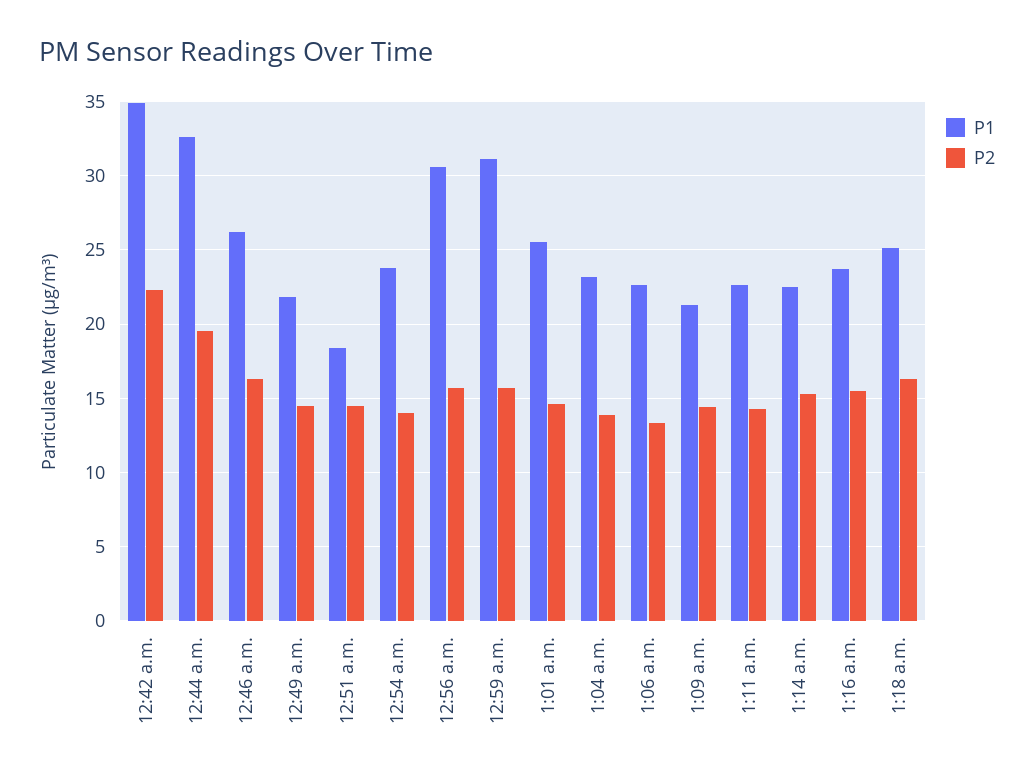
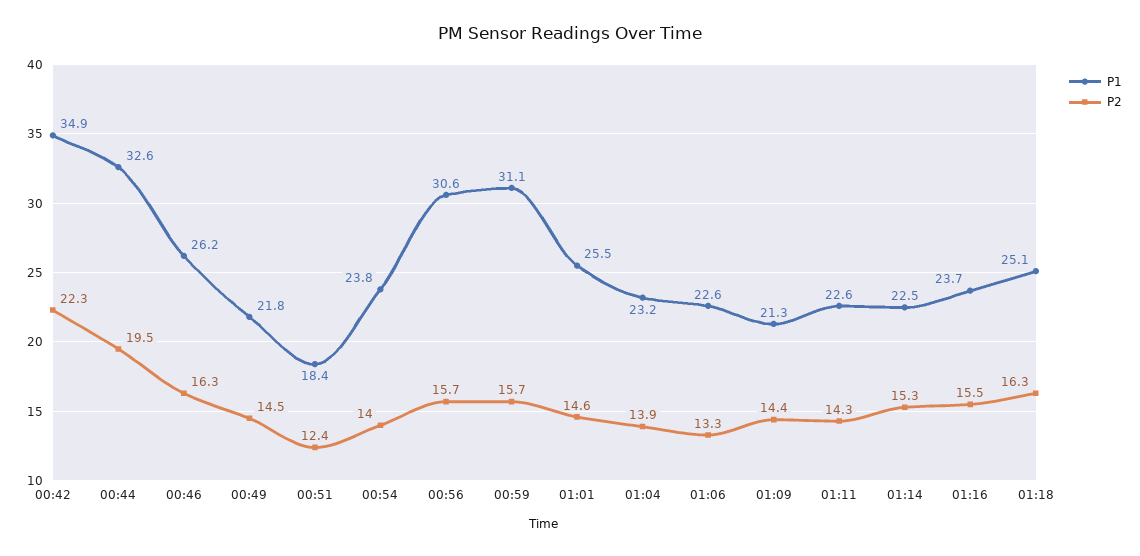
  {
    "P1": {
      "12:42 a.m.": 34.9,
      "12:44 a.m.": 32.6,
      "12:46 a.m.": 26.2,
      "12:49 a.m.": 21.8,
      "12:51 a.m.": 18.4,
      "12:54 a.m.": 23.8,
      "12:56 a.m.": 30.6,
      "12:59 a.m.": 31.1,
      "1:01 a.m.": 25.5,
      "1:04 a.m.": 23.2,
      "1:06 a.m.": 22.6,
      "1:09 a.m.": 21.3,
      "1:11 a.m.": 22.6,
      "1:14 a.m.": 22.5,
      "1:16 a.m.": 23.7,
      "1:18 a.m.": 25.1
    },
    "P2": {
      "12:42 a.m.": 22.3,
      "12:44 a.m.": 19.5,
      "12:46 a.m.": 16.3,
      "12:49 a.m.": 14.5,
-     "12:51 a.m.": 14.5,
+     "12:51 a.m.": 12.4,
      "12:54 a.m.": 14,
      "12:56 a.m.": 15.7,
      "12:59 a.m.": 15.7,
      "1:01 a.m.": 14.6,
      "1:04 a.m.": 13.9,
      "1:06 a.m.": 13.3,
      "1:09 a.m.": 14.4,
      "1:11 a.m.": 14.3,
      "1:14 a.m.": 15.3,
      "1:16 a.m.": 15.5,
      "1:18 a.m.": 16.3
    }
  }

